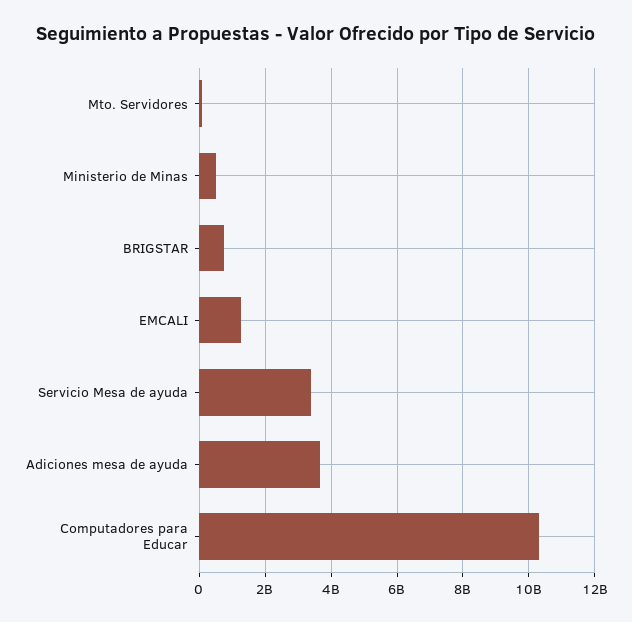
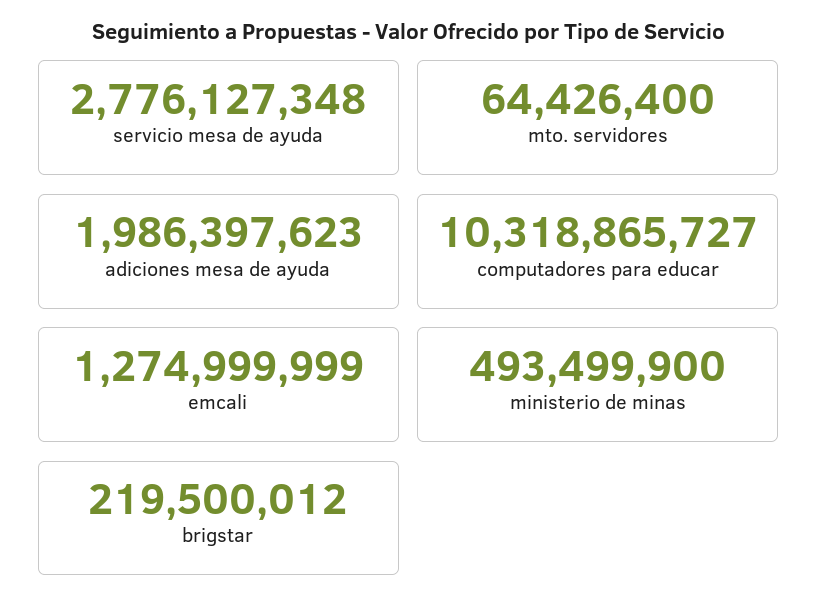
  {
    "Mto. Servidores": 64426400,
    "Ministerio de Minas": 493499900,
-   "BRIGSTAR": 800000000,
+   "BRIGSTAR": 219500012,
    "EMCALI": 1274999999,
-   "Servicio Mesa de ayuda": 3400000000,
+   "Servicio Mesa de ayuda": 2776127348,
-   "Adiciones mesa de ayuda": 3600000000,
+   "Adiciones mesa de ayuda": 1986397623,
    "Computadores para Educar": 10318865727
  }

